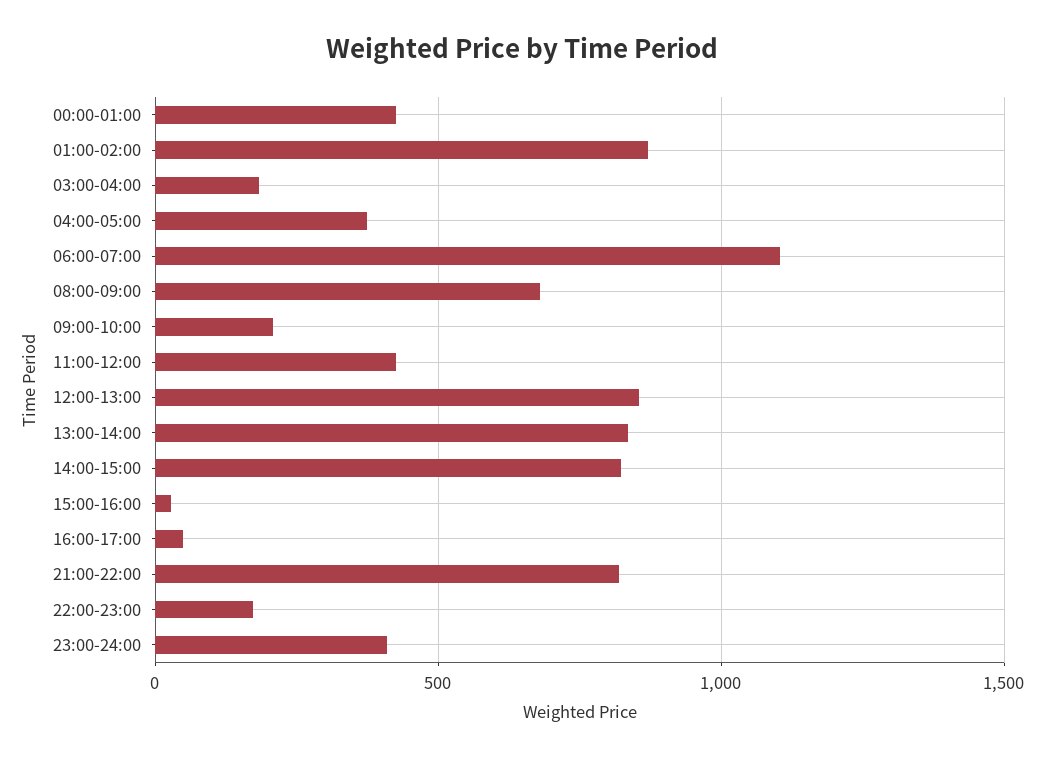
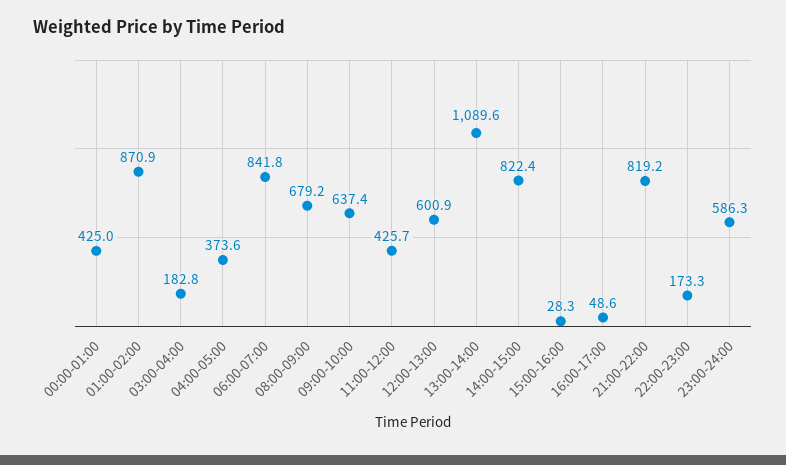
  {
    "00:00-01:00": 425,
    "01:00-02:00": 870.9,
    "03:00-04:00": 182.8,
    "04:00-05:00": 373.6,
-   "06:00-07:00": 1100,
+   "06:00-07:00": 841.8,
    "08:00-09:00": 679.2,
-   "09:00-10:00": 200,
+   "09:00-10:00": 637.4,
    "11:00-12:00": 425.7,
-   "12:00-13:00": 850,
+   "12:00-13:00": 600.9,
-   "13:00-14:00": 850,
+   "13:00-14:00": 1089.6,
    "14:00-15:00": 822.4,
    "15:00-16:00": 28.3,
    "16:00-17:00": 48.6,
    "21:00-22:00": 819.2,
    "22:00-23:00": 173.3,
-   "23:00-24:00": 400
+   "23:00-24:00": 586.3
  }

